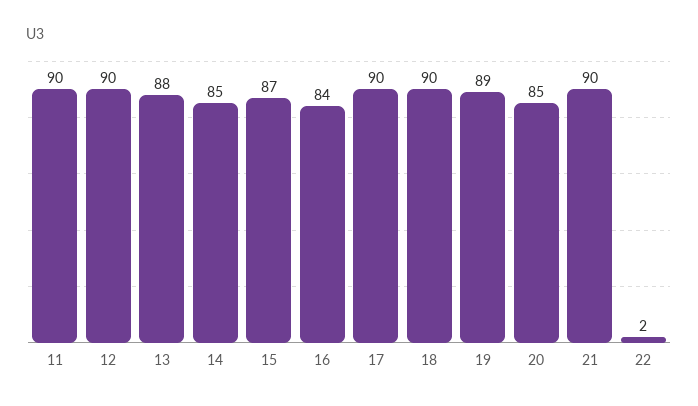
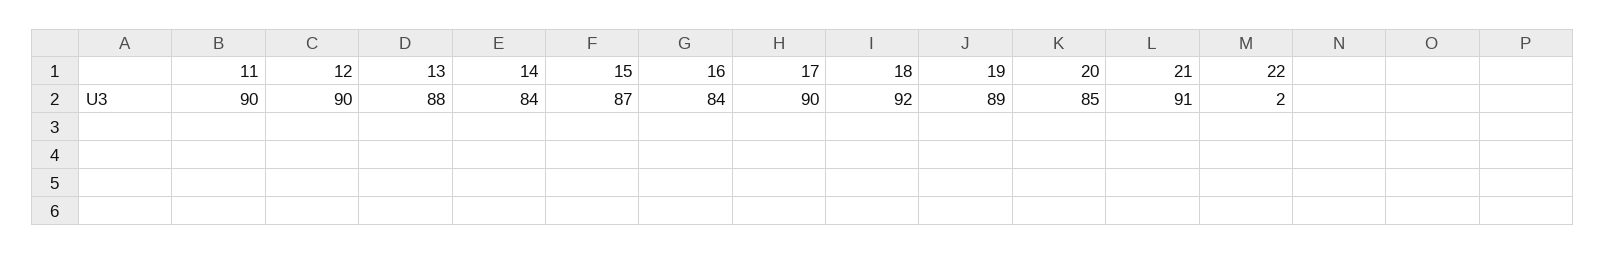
  {
    "11": 90,
    "12": 90,
    "13": 88,
-   "14": 85,
+   "14": 84,
    "15": 87,
    "16": 84,
    "17": 90,
-   "18": 90,
+   "18": 92,
    "19": 89,
    "20": 85,
-   "21": 90,
+   "21": 91,
    "22": 2
  }

